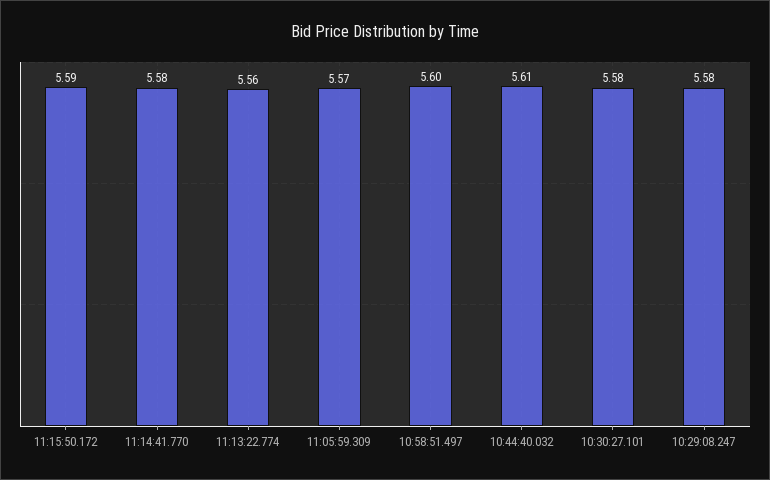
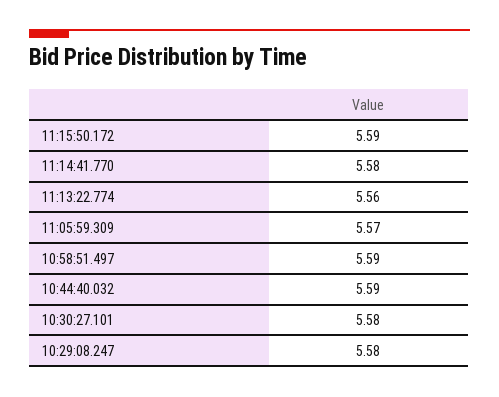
  {
    "11:15:50.172": 5.59,
    "11:14:41.770": 5.58,
    "11:13:22.774": 5.56,
    "11:05:59.309": 5.57,
-   "10:58:51.497": 5.6,
+   "10:58:51.497": 5.59,
-   "10:44:40.032": 5.61,
+   "10:44:40.032": 5.59,
    "10:30:27.101": 5.58,
    "10:29:08.247": 5.58
  }

